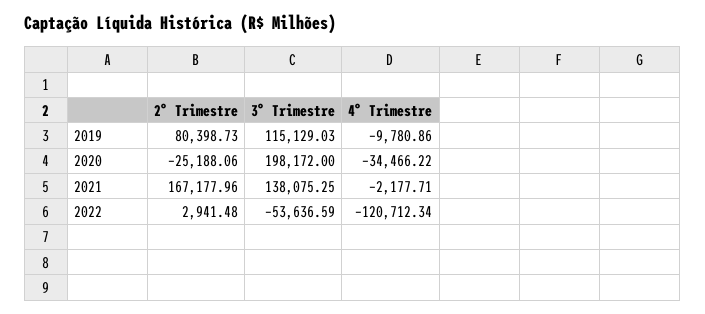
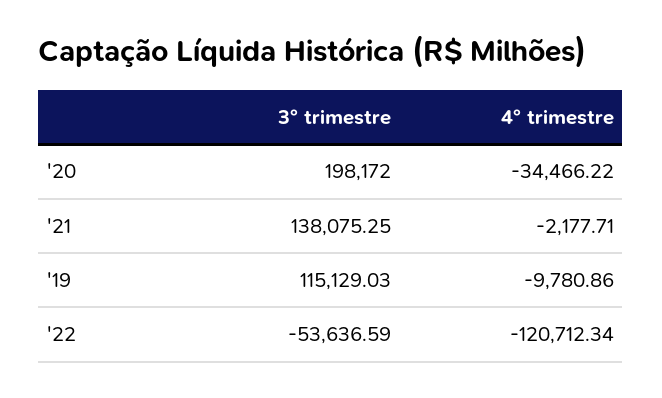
  {
-   "2° Trimestre": {
-     "2019": 80398.73,
-     "2020": -25188.06,
-     "2021": 167177.96,
-     "2022": 2941.48
-   },
    "3° Trimestre": {
      "2019": 115129.03,
      "2020": 198172,
      "2021": 138075.25,
      "2022": -53636.59
    },
    "4° Trimestre": {
      "2019": -9780.86,
      "2020": -34466.22,
      "2021": -2177.71,
      "2022": -120712.34
    }
  }

